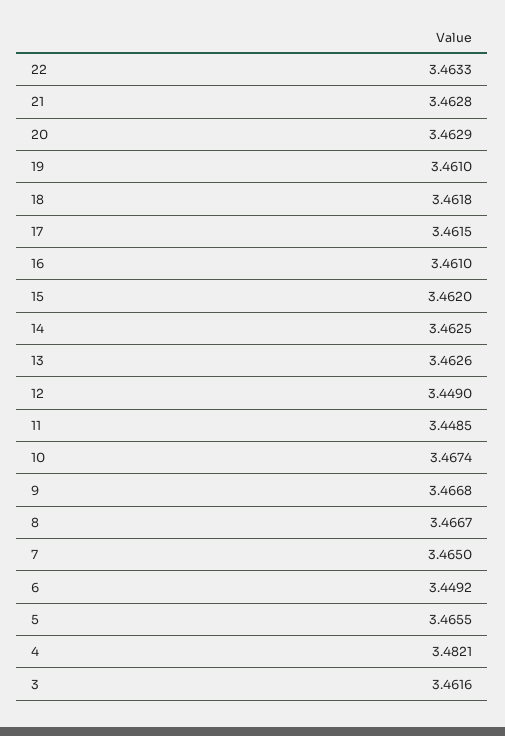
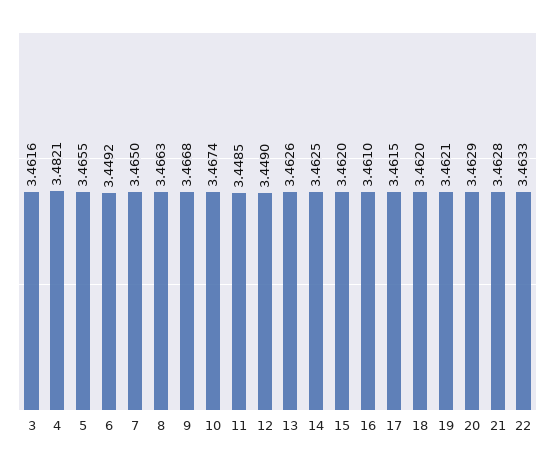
  {
    "22": 3.4633,
    "21": 3.4628,
    "20": 3.4629,
-   "19": 3.461,
+   "19": 3.4621,
-   "18": 3.4618,
+   "18": 3.462,
    "17": 3.4615,
    "16": 3.461,
    "15": 3.462,
    "14": 3.4625,
    "13": 3.4626,
    "12": 3.449,
    "11": 3.4485,
    "10": 3.4674,
    "9": 3.4668,
-   "8": 3.4667,
+   "8": 3.4663,
    "7": 3.465,
    "6": 3.4492,
    "5": 3.4655,
    "4": 3.4821,
    "3": 3.4616
  }

